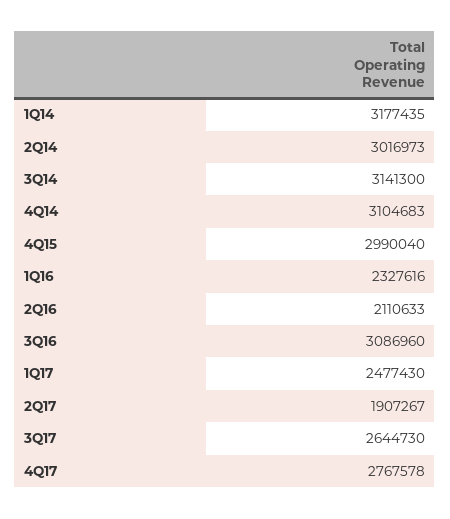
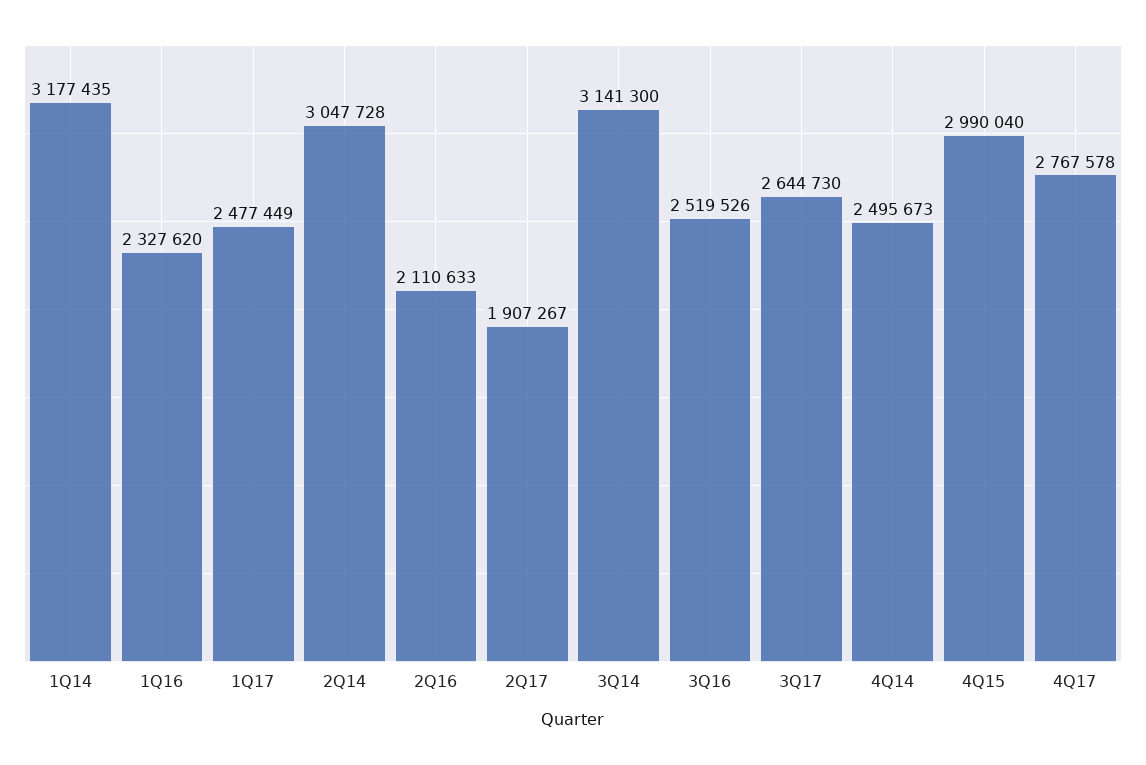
  {
    "1Q14": 3177435,
-   "2Q14": 3016973,
+   "2Q14": 3047728,
    "3Q14": 3141300,
-   "4Q14": 3104683,
+   "4Q14": 2495673,
    "4Q15": 2990040,
-   "1Q16": 2327616,
+   "1Q16": 2327620,
    "2Q16": 2110633,
-   "3Q16": 3086960,
+   "3Q16": 2519526,
-   "1Q17": 2477430,
+   "1Q17": 2477449,
    "2Q17": 1907267,
    "3Q17": 2644730,
    "4Q17": 2767578
  }

